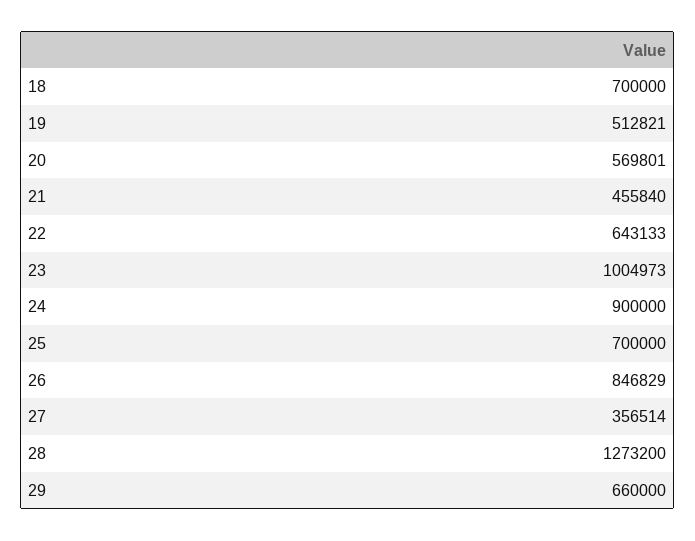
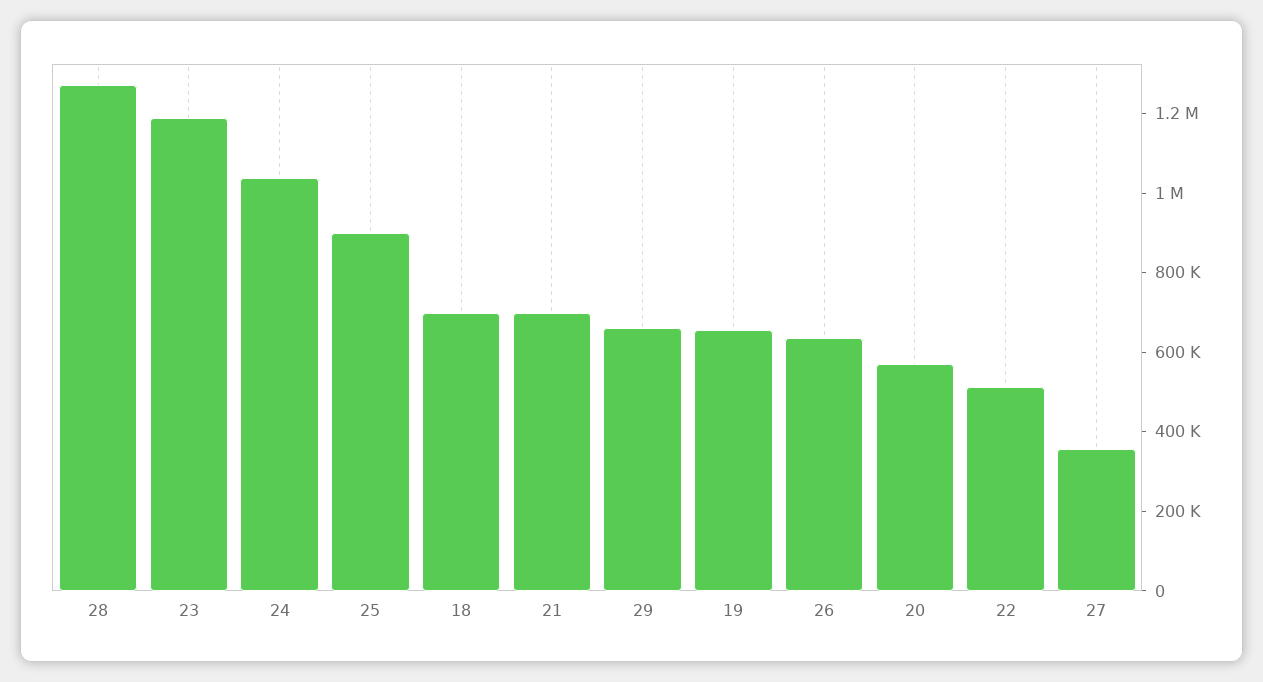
  {
    "18": 700000,
-   "19": 512821,
+   "19": 650000,
    "20": 569801,
-   "21": 455840,
+   "21": 700000,
-   "22": 643133,
+   "22": 500000,
-   "23": 1004973,
+   "23": 1200000,
-   "24": 900000,
+   "24": 1050000,
-   "25": 700000,
+   "25": 900000,
-   "26": 846829,
+   "26": 650000,
    "27": 356514,
    "28": 1273200,
    "29": 660000
  }

